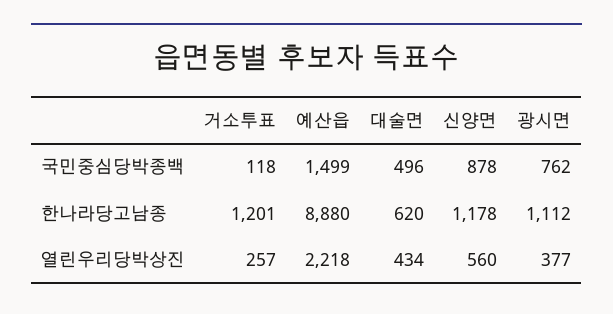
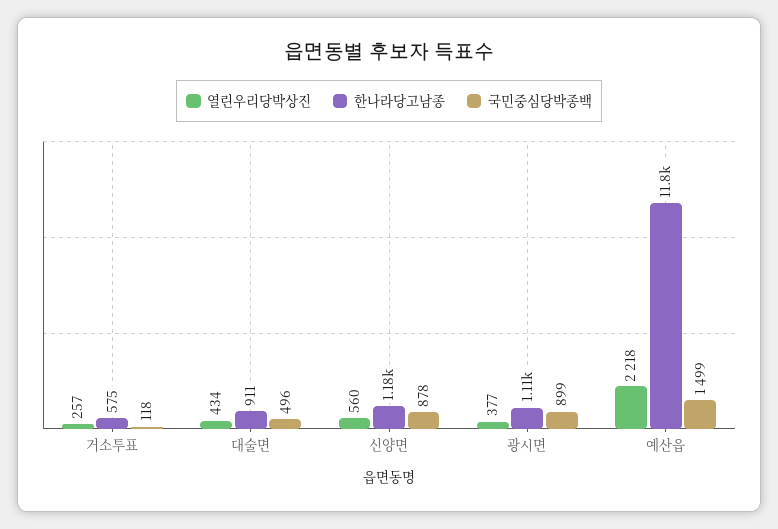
  {
    "국민중심당박종백": {
      "거소투표": 118,
      "예산읍": 1499,
      "대술면": 496,
      "신양면": 878,
-     "광시면": 762
+     "광시면": 899
    },
    "한나라당고남종": {
-     "거소투표": 1201,
+     "거소투표": 575,
-     "예산읍": 8880,
+     "예산읍": 11800,
-     "대술면": 620,
+     "대술면": 911,
      "신양면": 1178,
      "광시면": 1112
    },
    "열린우리당박상진": {
      "거소투표": 257,
      "예산읍": 2218,
      "대술면": 434,
      "신양면": 560,
      "광시면": 377
    }
  }

